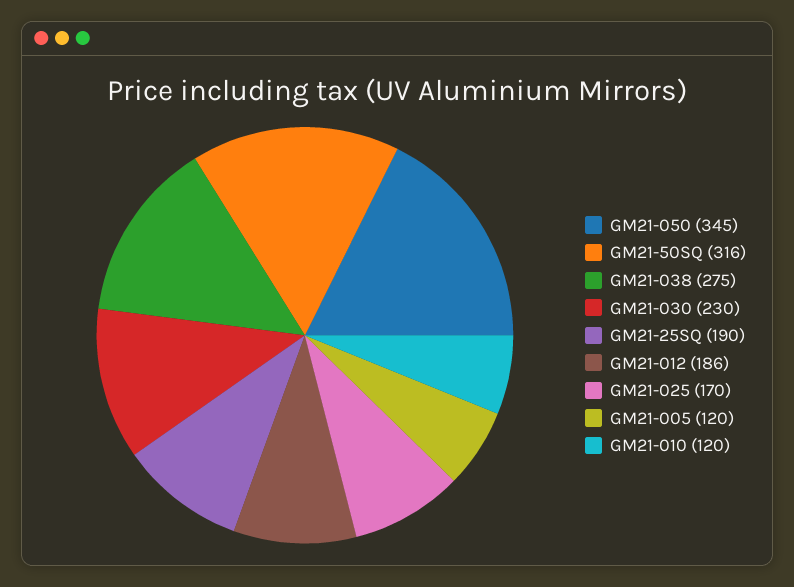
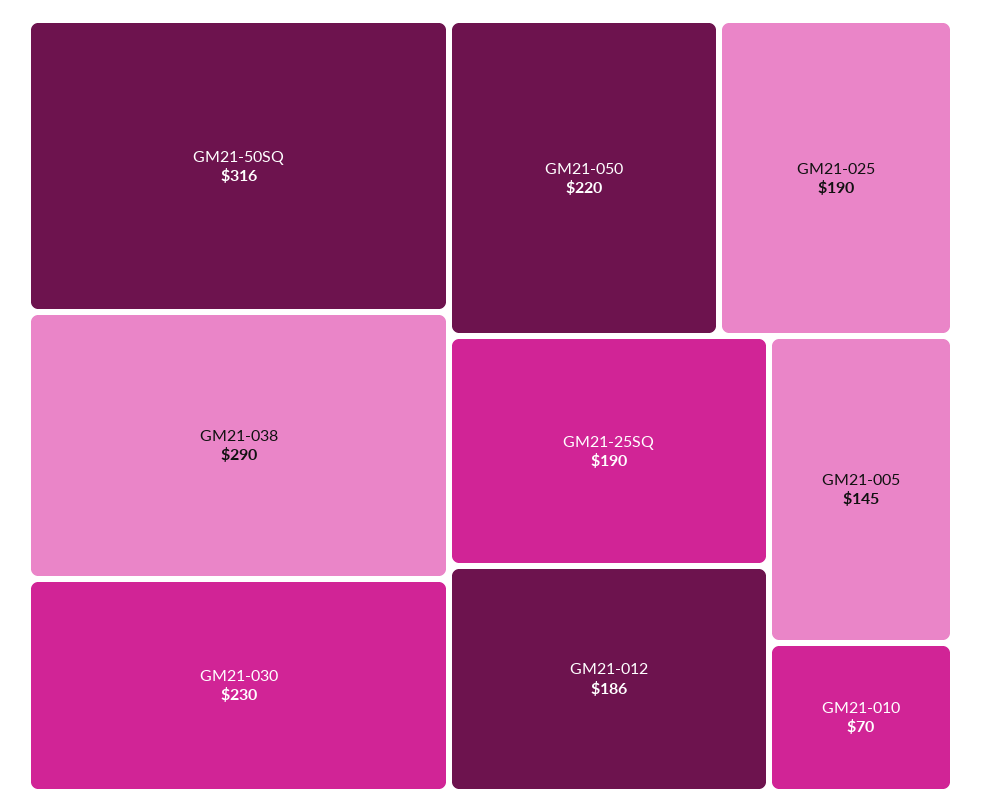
  {
-   "GM21-050": 345,
+   "GM21-050": 220,
    "GM21-50SQ": 316,
-   "GM21-038": 275,
+   "GM21-038": 290,
    "GM21-030": 230,
    "GM21-25SQ": 190,
    "GM21-012": 186,
-   "GM21-025": 170,
+   "GM21-025": 190,
-   "GM21-005": 120,
+   "GM21-005": 145,
-   "GM21-010": 120
+   "GM21-010": 70
  }

